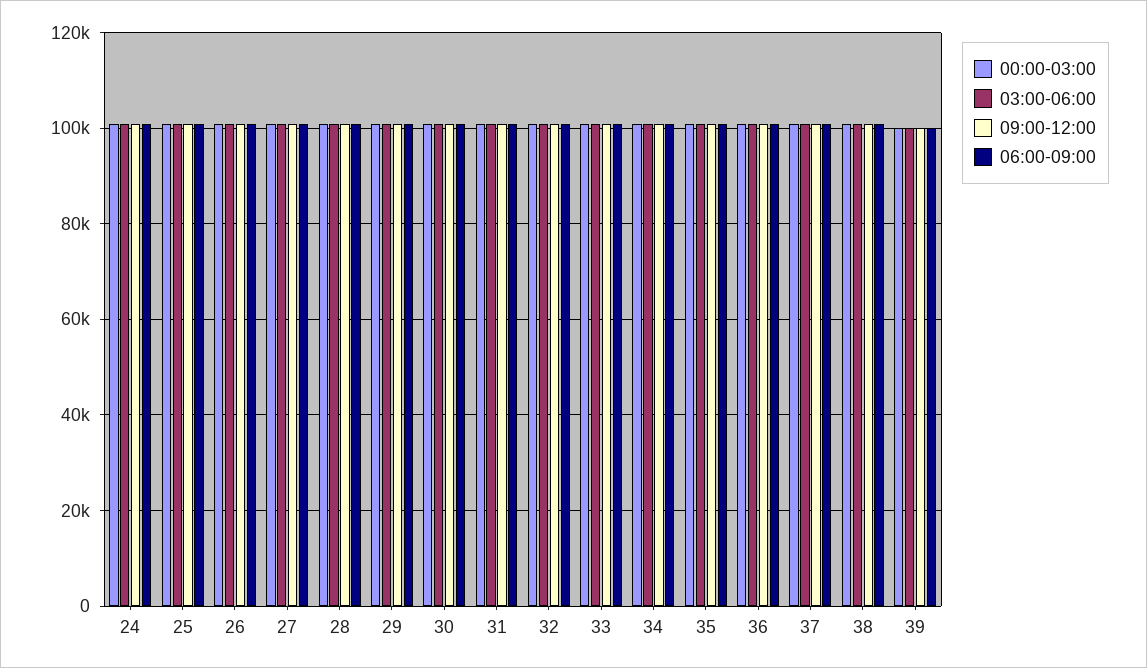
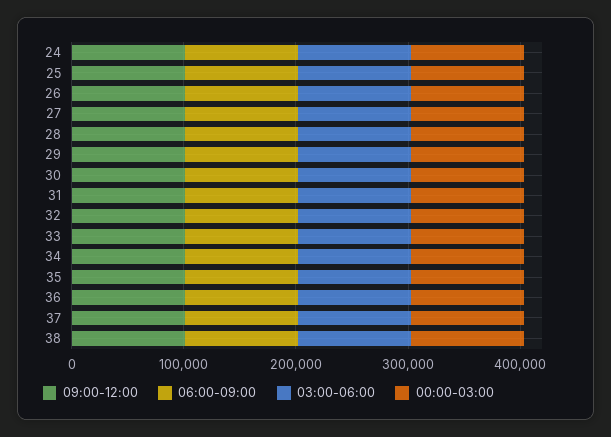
  {
    "00:00-03:00": {
      "24": 100000,
      "25": 100000,
      "26": 100000,
      "27": 100000,
      "28": 100000,
      "29": 100000,
      "30": 100000,
      "31": 100000,
      "32": 100000,
      "33": 100000,
      "34": 100000,
      "35": 100000,
      "36": 100000,
      "37": 100000,
-     "38": 100000,
+     "38": 100000
-     "39": 100000
    },
    "03:00-06:00": {
      "24": 100000,
      "25": 100000,
      "26": 100000,
      "27": 100000,
      "28": 100000,
      "29": 100000,
      "30": 100000,
      "31": 100000,
      "32": 100000,
      "33": 100000,
      "34": 100000,
      "35": 100000,
      "36": 100000,
      "37": 100000,
-     "38": 100000,
+     "38": 100000
-     "39": 100000
    },
    "09:00-12:00": {
      "24": 100000,
      "25": 100000,
      "26": 100000,
      "27": 100000,
      "28": 100000,
      "29": 100000,
      "30": 100000,
      "31": 100000,
      "32": 100000,
      "33": 100000,
      "34": 100000,
      "35": 100000,
      "36": 100000,
      "37": 100000,
-     "38": 100000,
+     "38": 100000
-     "39": 100000
    },
    "06:00-09:00": {
      "24": 100000,
      "25": 100000,
      "26": 100000,
      "27": 100000,
      "28": 100000,
      "29": 100000,
      "30": 100000,
      "31": 100000,
      "32": 100000,
      "33": 100000,
      "34": 100000,
      "35": 100000,
      "36": 100000,
      "37": 100000,
-     "38": 100000,
+     "38": 100000
-     "39": 100000
    }
  }

